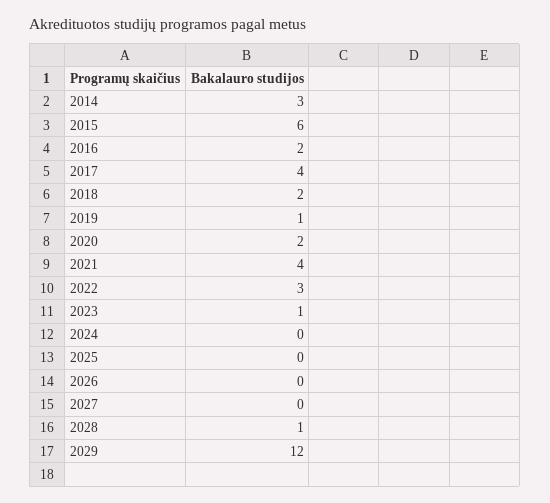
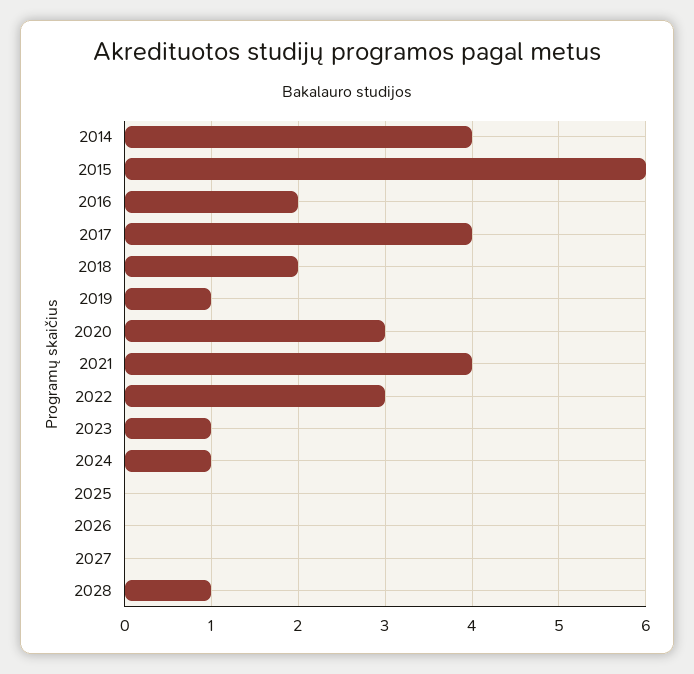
  {
-   "2014": 3,
+   "2014": 4,
    "2015": 6,
    "2016": 2,
    "2017": 4,
    "2018": 2,
    "2019": 1,
-   "2020": 2,
+   "2020": 3,
    "2021": 4,
    "2022": 3,
    "2023": 1,
-   "2024": 0,
+   "2024": 1,
    "2025": 0,
    "2026": 0,
    "2027": 0,
-   "2028": 1,
+   "2028": 1
-   "2029": 12
  }

